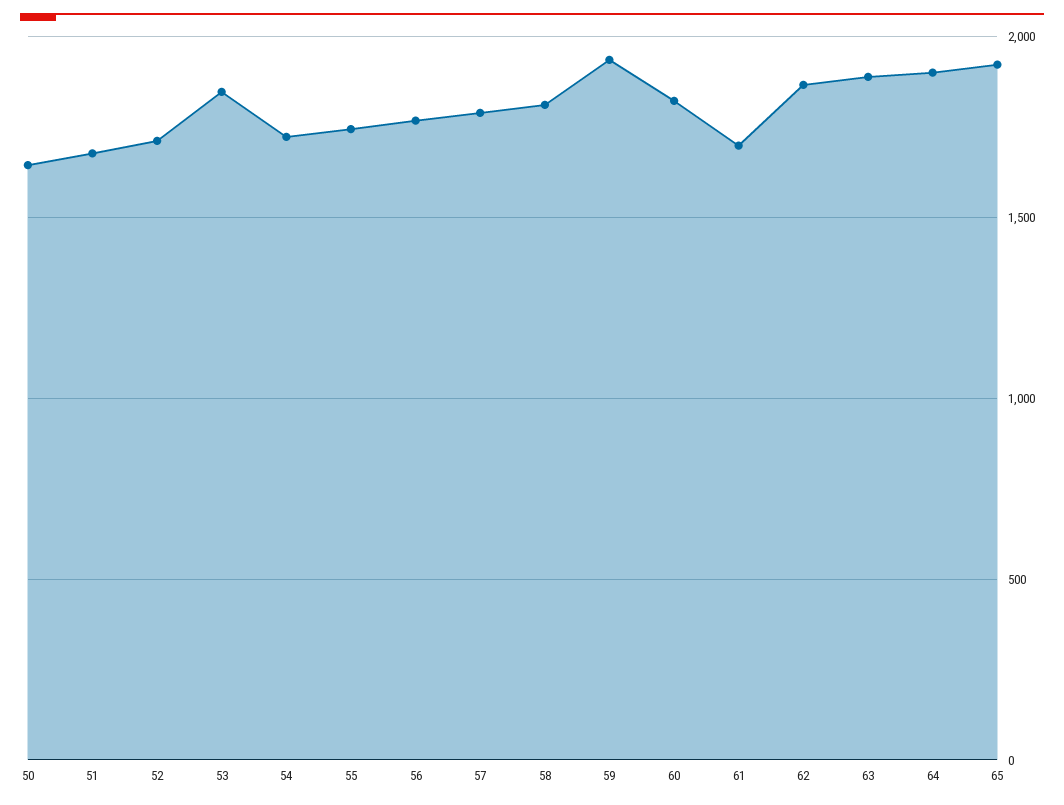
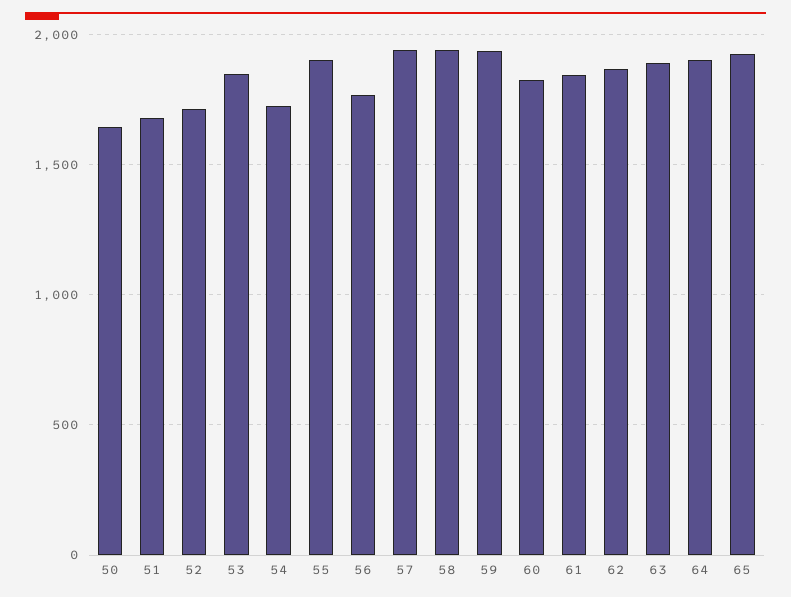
  {
    "50": 1650,
    "51": 1700,
    "52": 1700,
    "53": 1850,
    "54": 1700,
-   "55": 1750,
+   "55": 1900,
    "56": 1750,
-   "57": 1800,
+   "57": 1950,
-   "58": 1800,
+   "58": 1950,
    "59": 1950,
    "60": 1800,
-   "61": 1700,
+   "61": 1850,
    "62": 1850,
    "63": 1900,
    "64": 1900,
    "65": 1900
  }

